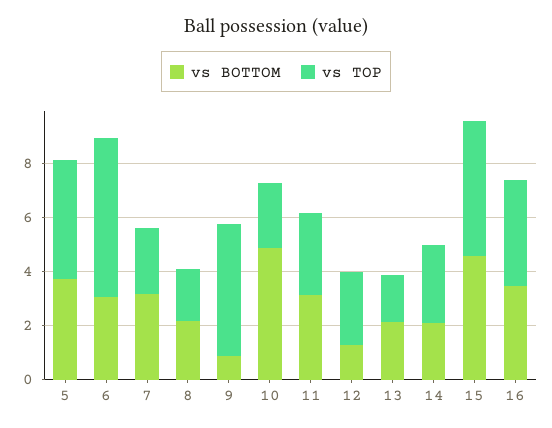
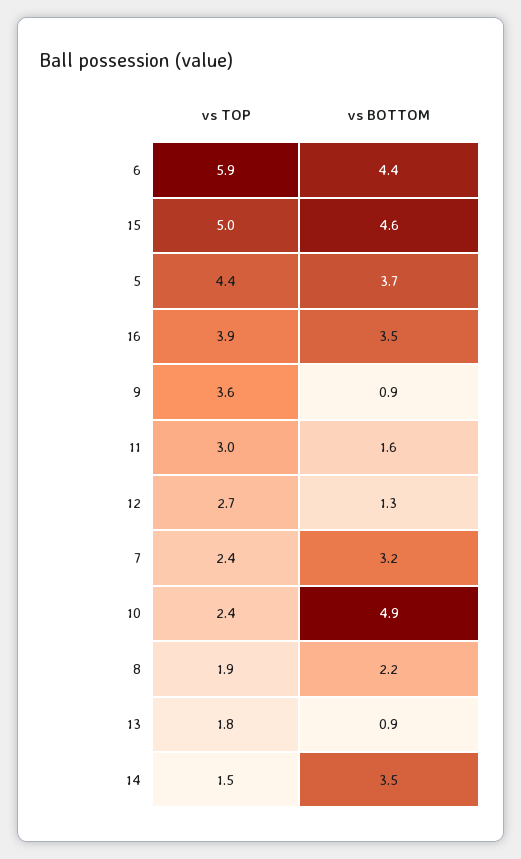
  {
    "vs BOTTOM": {
      "5": 3.7,
-     "6": 3,
+     "6": 4.4,
      "7": 3.2,
      "8": 2.2,
      "9": 0.9,
      "10": 4.9,
-     "11": 3,
+     "11": 1.6,
      "12": 1.3,
-     "13": 2,
+     "13": 0.9,
-     "14": 2,
+     "14": 3.5,
      "15": 4.6,
      "16": 3.5
    },
    "vs TOP": {
      "5": 4.4,
      "6": 5.9,
      "7": 2.4,
      "8": 1.9,
-     "9": 5,
+     "9": 3.6,
      "10": 2.4,
      "11": 3,
      "12": 2.7,
      "13": 1.8,
-     "14": 3,
+     "14": 1.5,
      "15": 5,
      "16": 3.9
    }
  }

